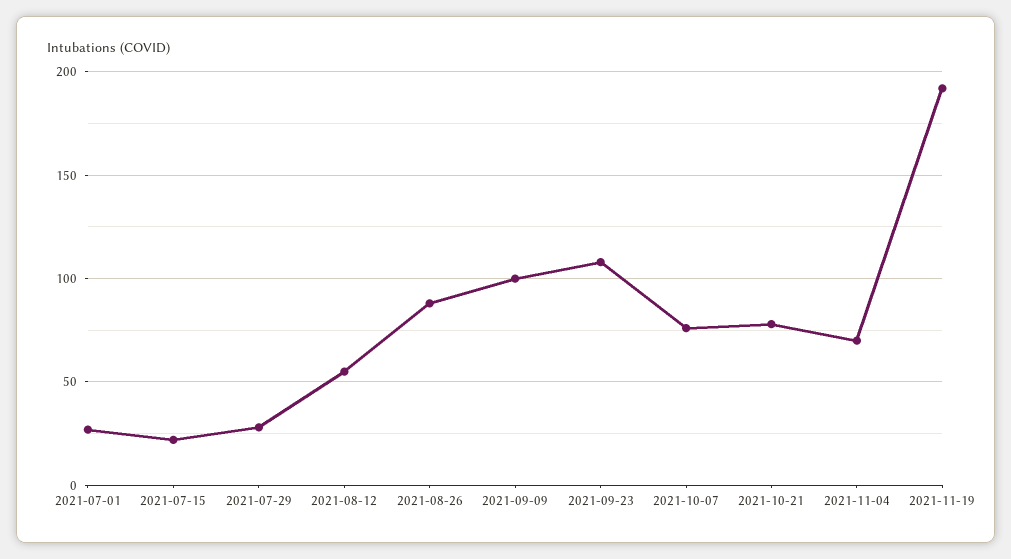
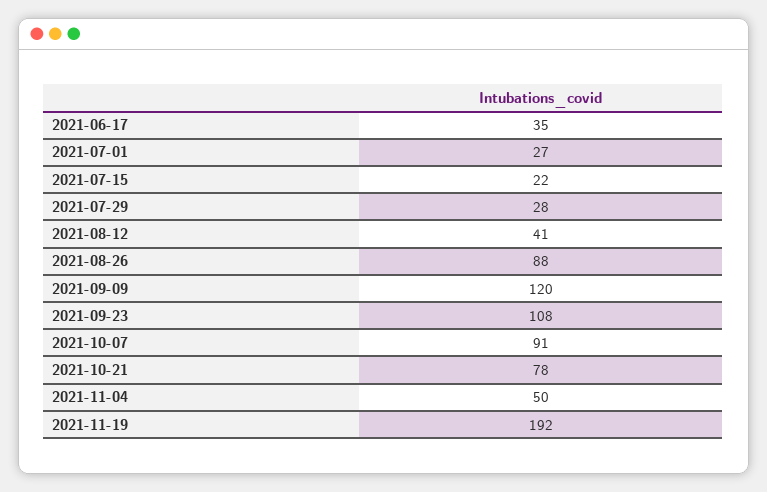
  {
    "2021-07-01": 27,
    "2021-07-15": 22,
    "2021-07-29": 28,
-   "2021-08-12": 55,
+   "2021-08-12": 41,
    "2021-08-26": 88,
-   "2021-09-09": 100,
+   "2021-09-09": 120,
    "2021-09-23": 108,
-   "2021-10-07": 75,
+   "2021-10-07": 91,
    "2021-10-21": 78,
-   "2021-11-04": 70,
+   "2021-11-04": 50,
-   "2021-11-19": 192
+   "2021-11-19": 192,
+   "2021-06-17": 35
  }

